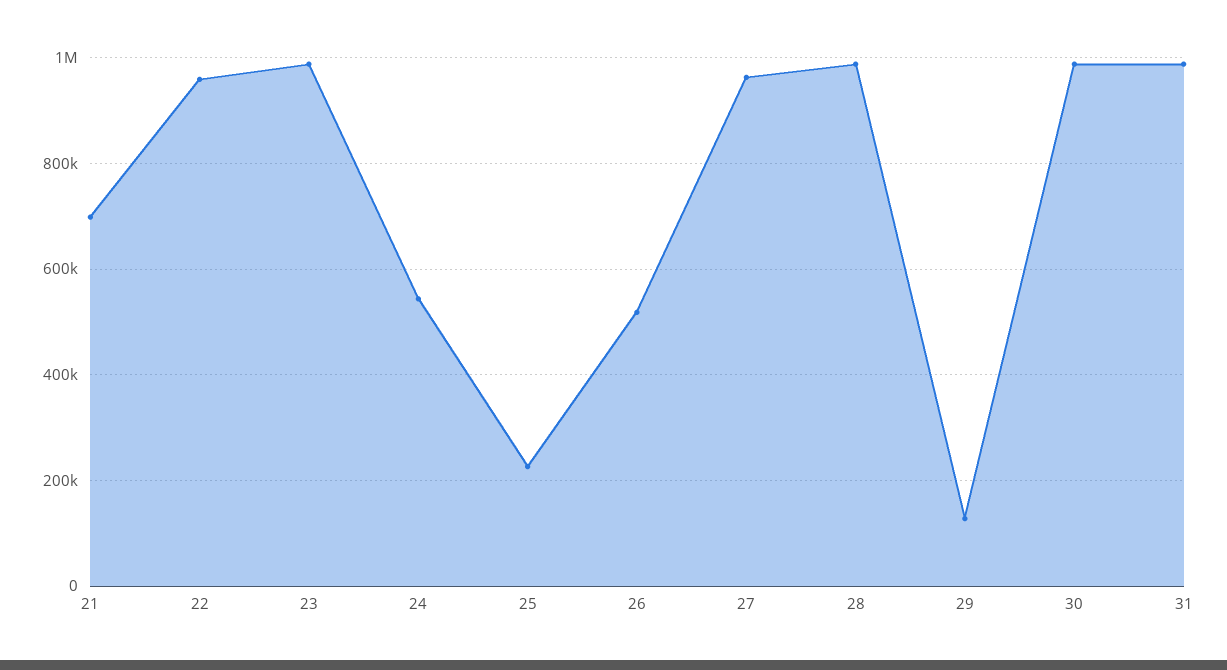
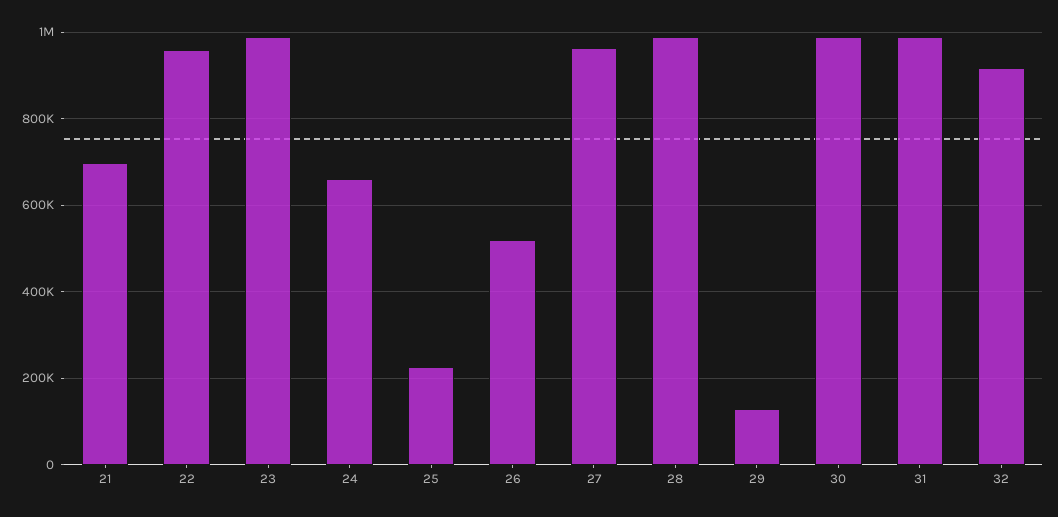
  {
    "21": 700000,
    "22": 960000,
    "23": 980000,
-   "24": 540000,
+   "24": 660000,
    "25": 220000,
    "26": 520000,
    "27": 960000,
    "28": 980000,
    "29": 120000,
    "30": 980000,
-   "31": 980000
+   "31": 980000,
+   "32": 920000
  }

